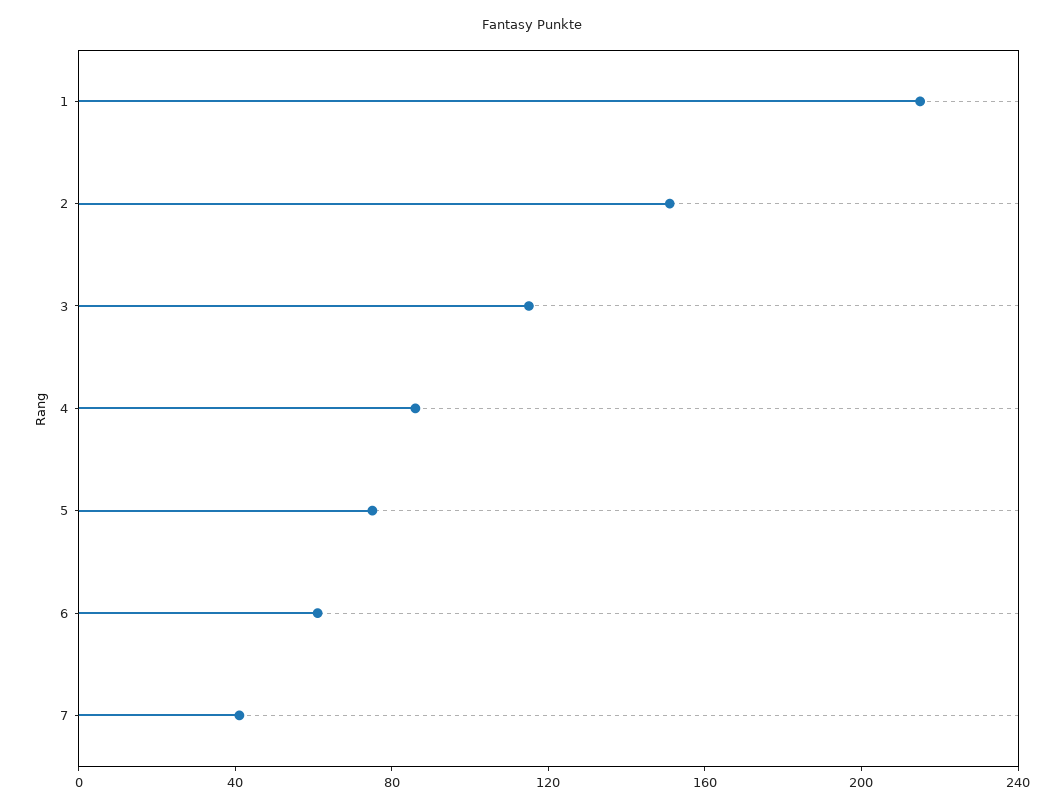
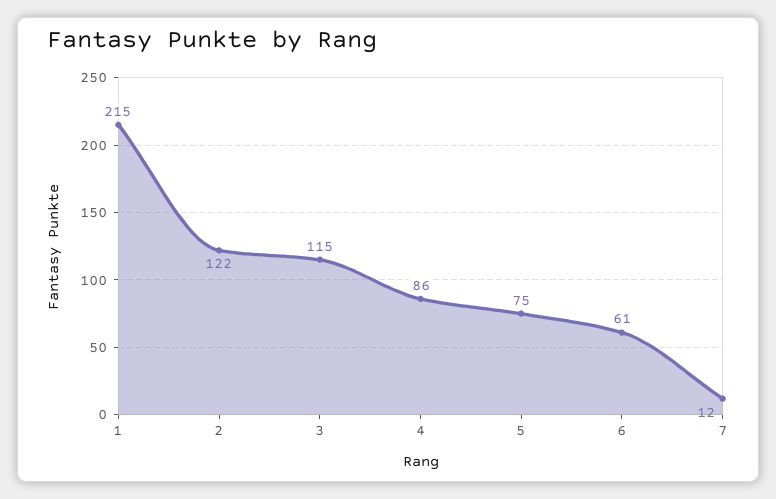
  {
    "1": 215,
-   "2": 150,
+   "2": 122,
    "3": 115,
    "4": 86,
    "5": 75,
    "6": 61,
-   "7": 40
+   "7": 12
  }

